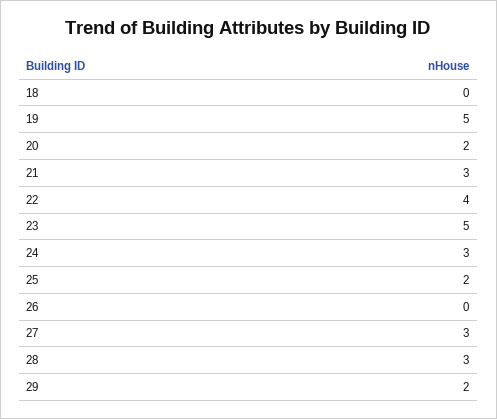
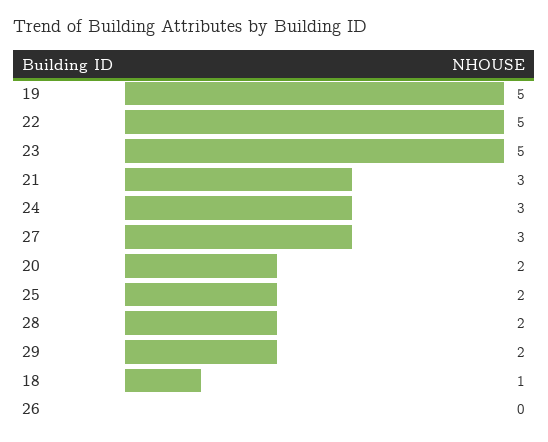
  {
-   "18": 0,
+   "18": 1,
    "19": 5,
    "20": 2,
    "21": 3,
-   "22": 4,
+   "22": 5,
    "23": 5,
    "24": 3,
    "25": 2,
    "26": 0,
    "27": 3,
-   "28": 3,
+   "28": 2,
    "29": 2
  }

